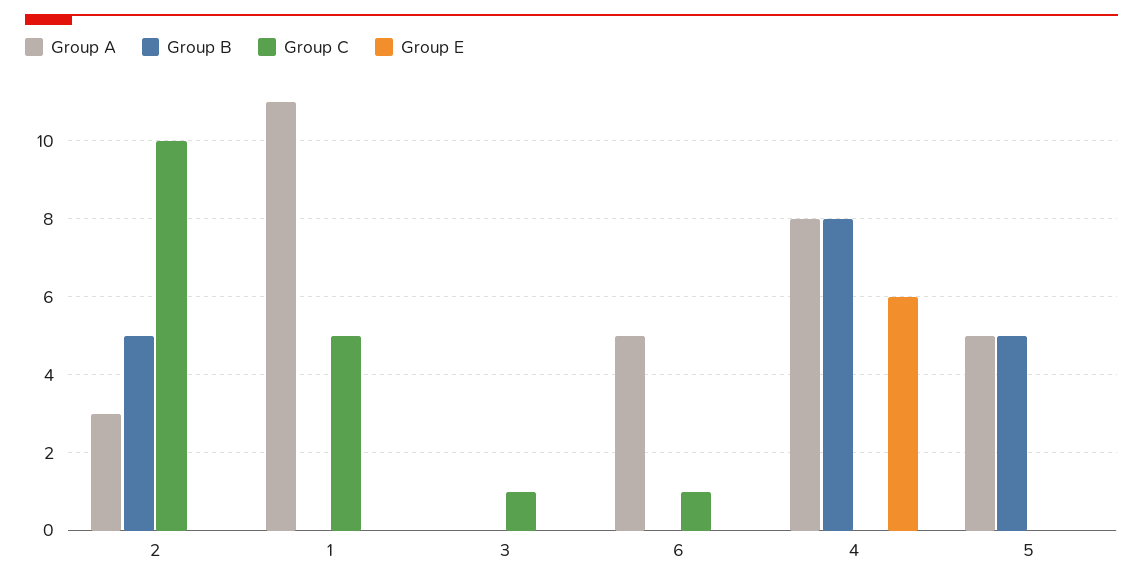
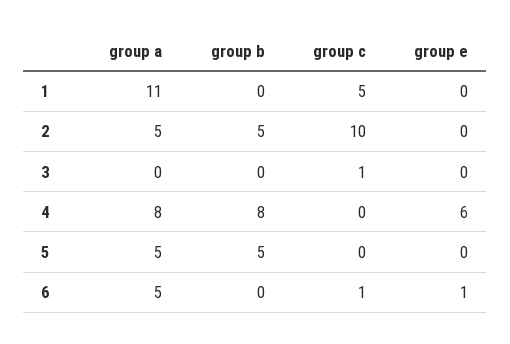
  {
    "Group A": {
-     "2": 3,
+     "2": 5,
      "1": 11,
      "3": 0,
      "6": 5,
      "4": 8,
      "5": 5
    },
    "Group B": {
      "2": 5,
      "1": 0,
      "3": 0,
      "6": 0,
      "4": 8,
      "5": 5
    },
    "Group C": {
      "2": 10,
      "1": 5,
      "3": 1,
      "6": 1,
      "4": 0,
      "5": 0
    },
    "Group E": {
      "2": 0,
      "1": 0,
      "3": 0,
-     "6": 0,
+     "6": 1,
      "4": 6,
      "5": 0
    }
  }

